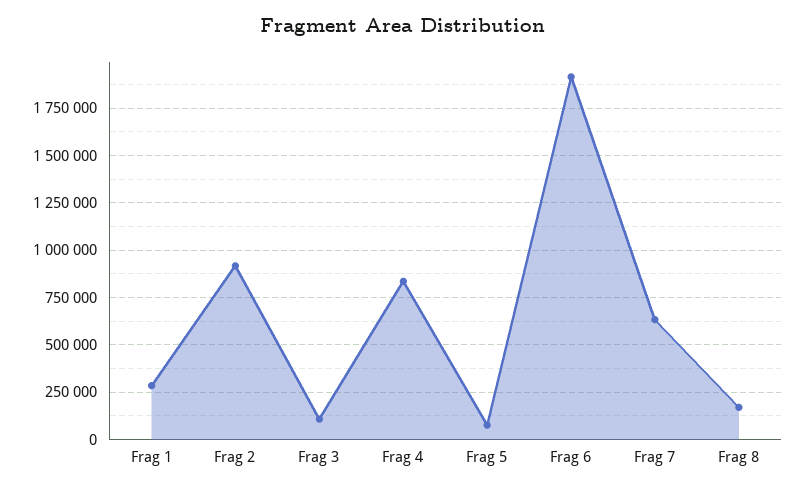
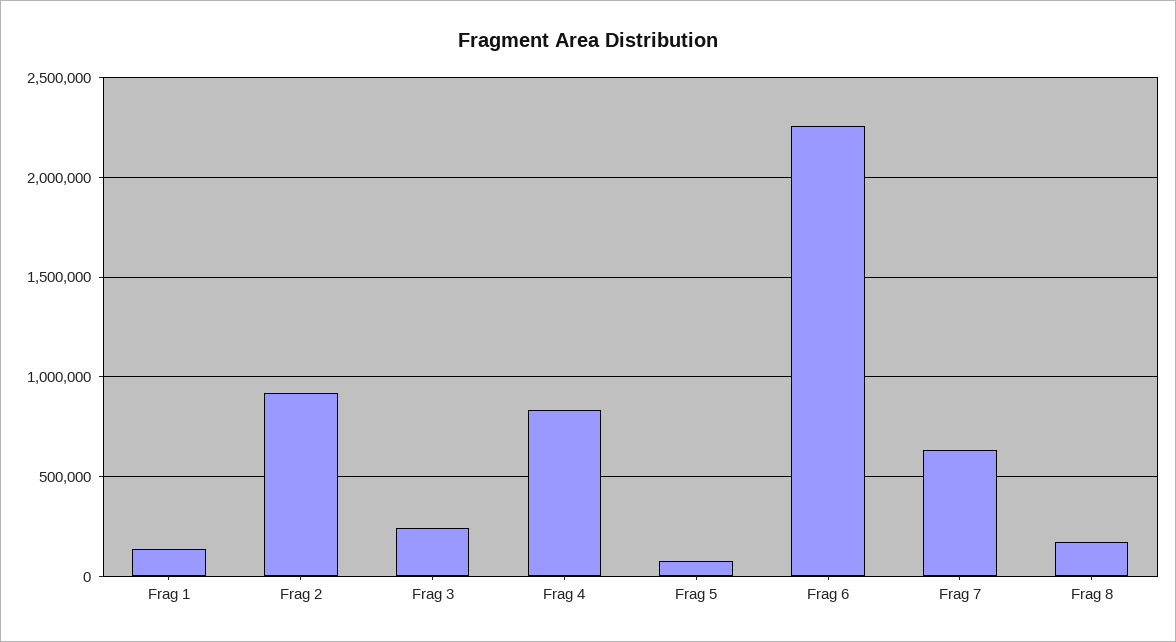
  {
-   "Frag 1": 300000,
+   "Frag 1": 150000,
    "Frag 2": 900000,
-   "Frag 3": 100000,
+   "Frag 3": 250000,
    "Frag 4": 850000,
    "Frag 5": 100000,
-   "Frag 6": 1900000,
+   "Frag 6": 2250000,
    "Frag 7": 650000,
    "Frag 8": 150000
  }

